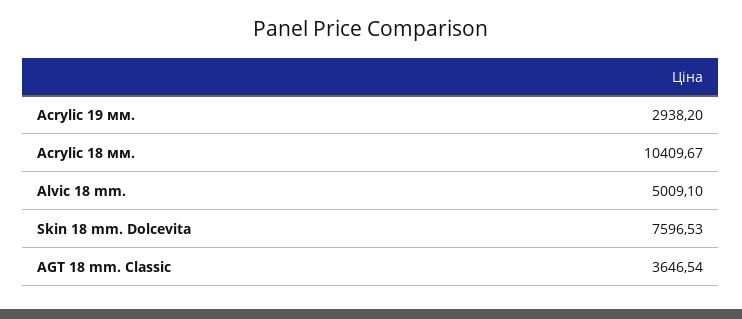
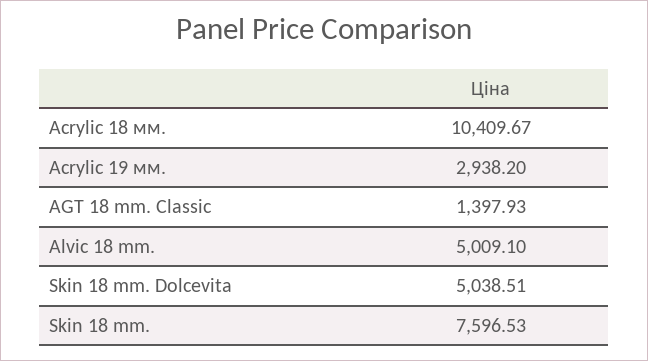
  {
    "Acrylic 19 мм.": 2938.2,
    "Acrylic 18 мм.": 10409.67,
    "Alvic 18 mm.": 5009.1,
-   "Skin 18 mm. Dolcevita": 7596.53,
+   "Skin 18 mm. Dolcevita": 5038.51,
-   "AGT 18 mm. Classic": 3646.54
+   "AGT 18 mm. Classic": 1397.93,
+   "Skin 18 mm.": 7596.53
  }

